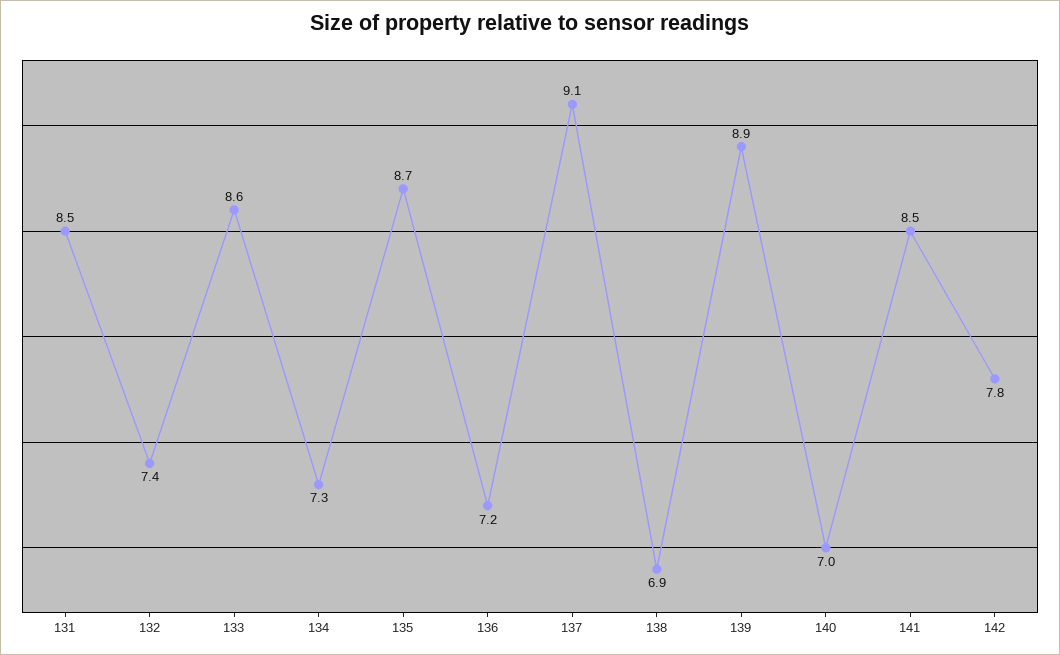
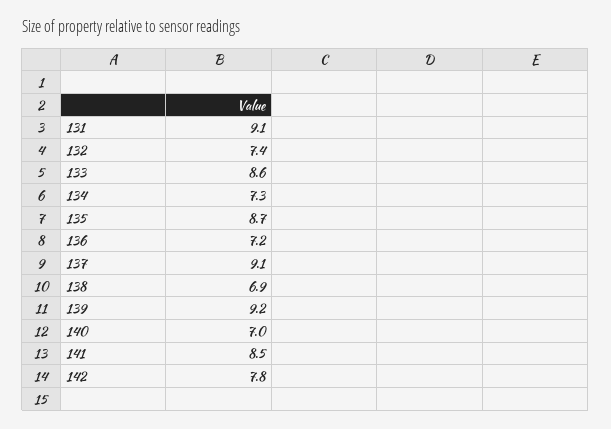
  {
-   "131": 8.5,
+   "131": 9.1,
    "132": 7.4,
    "133": 8.6,
    "134": 7.3,
    "135": 8.7,
    "136": 7.2,
    "137": 9.1,
    "138": 6.9,
-   "139": 8.9,
+   "139": 9.2,
    "140": 7,
    "141": 8.5,
    "142": 7.8
  }

